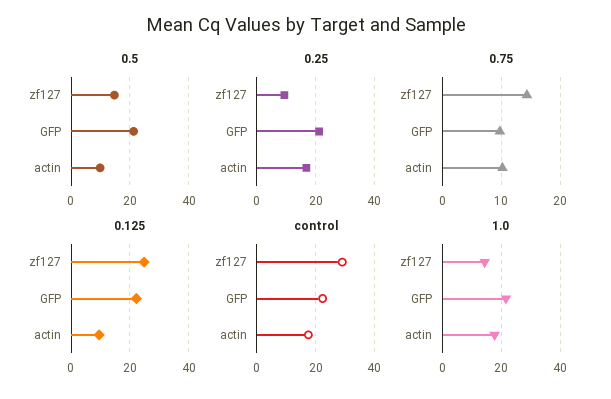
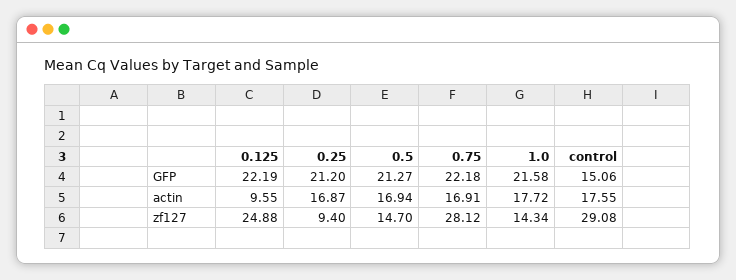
  {
    "0.5": {
      "zf127": 14.7,
      "GFP": 21.27,
-     "actin": 10
+     "actin": 16.94
    },
    "0.25": {
      "zf127": 9.4,
      "GFP": 21.2,
      "actin": 16.87
    },
    "0.75": {
-     "zf127": 14,
+     "zf127": 28.12,
-     "GFP": 10,
+     "GFP": 22.18,
-     "actin": 10
+     "actin": 16.91
    },
    "0.125": {
      "zf127": 24.88,
      "GFP": 22.19,
      "actin": 9.55
    },
    "control": {
      "zf127": 29.08,
-     "GFP": 22.5,
+     "GFP": 15.06,
      "actin": 17.55
    },
    "1.0": {
      "zf127": 14.34,
      "GFP": 21.58,
      "actin": 17.72
    }
  }

